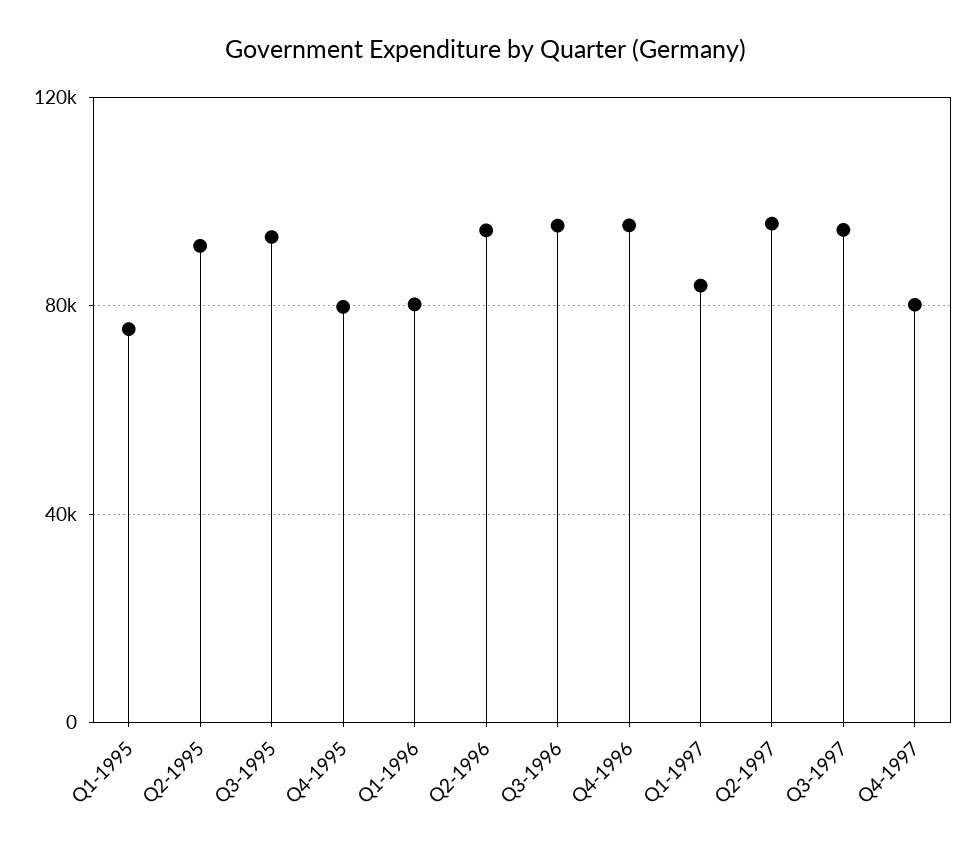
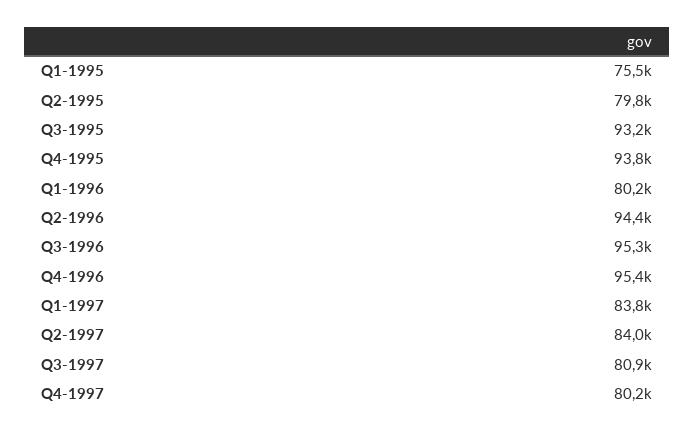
  {
    "Q1-1995": 75500,
-   "Q2-1995": 90000,
+   "Q2-1995": 79800,
    "Q3-1995": 93200,
-   "Q4-1995": 80000,
+   "Q4-1995": 93800,
    "Q1-1996": 80200,
    "Q2-1996": 94400,
    "Q3-1996": 95300,
    "Q4-1996": 95400,
    "Q1-1997": 83800,
-   "Q2-1997": 95000,
+   "Q2-1997": 84000,
-   "Q3-1997": 95000,
+   "Q3-1997": 80900,
    "Q4-1997": 80200
  }

